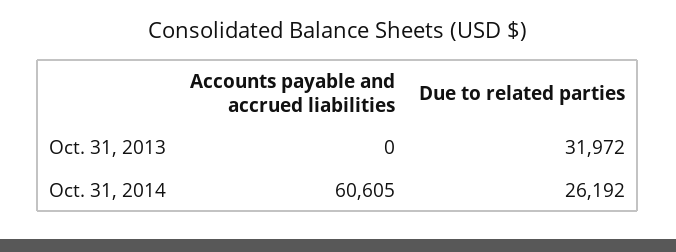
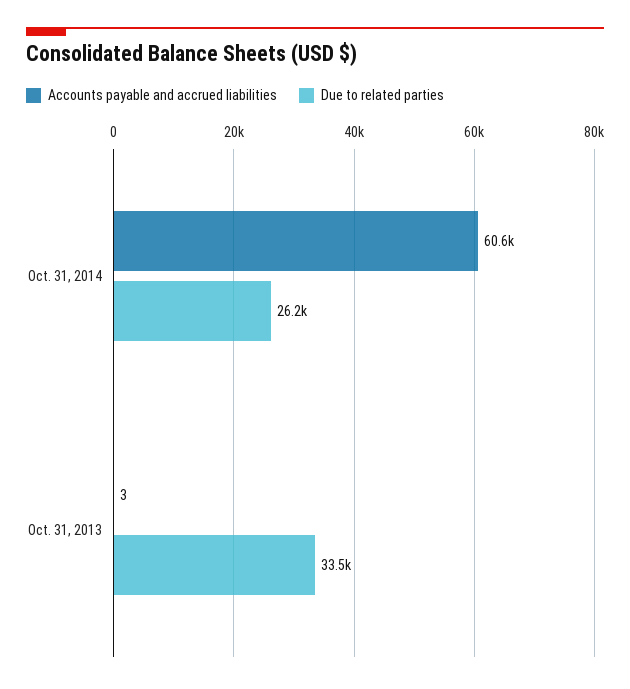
  {
    "Accounts payable and accrued liabilities": {
-     "Oct. 31, 2013": 0,
+     "Oct. 31, 2013": 3,
      "Oct. 31, 2014": 60605
    },
    "Due to related parties": {
-     "Oct. 31, 2013": 31972,
+     "Oct. 31, 2013": 33500,
      "Oct. 31, 2014": 26192
    }
  }

